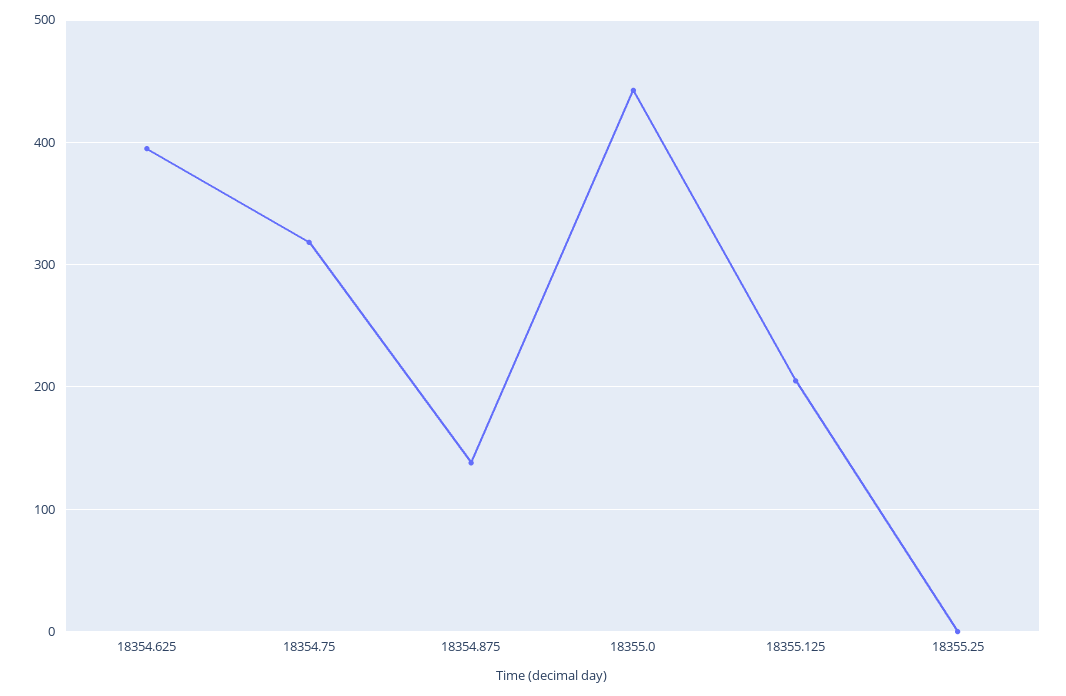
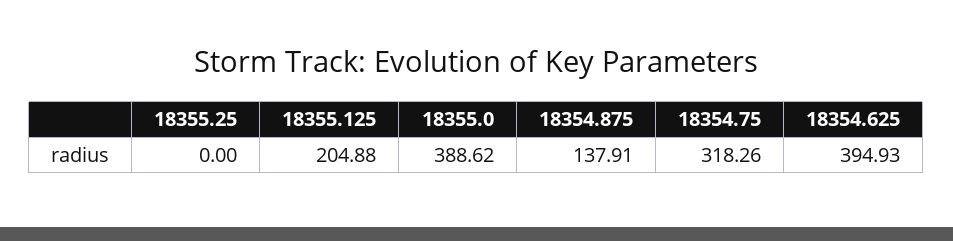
  {
    "18354.625": 394.93,
    "18354.75": 318.26,
    "18354.875": 137.91,
-   "18355.0": 440,
+   "18355.0": 388.62,
    "18355.125": 204.88,
    "18355.25": 0
  }

